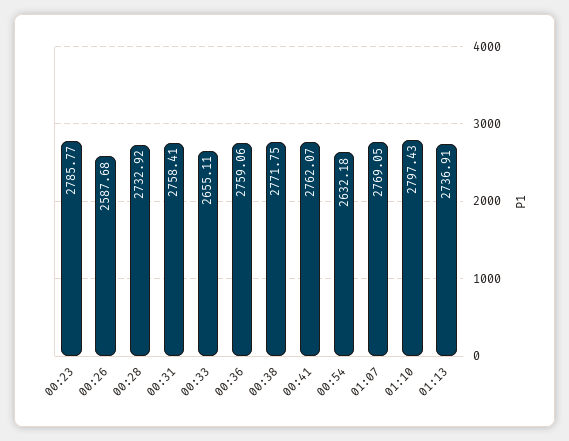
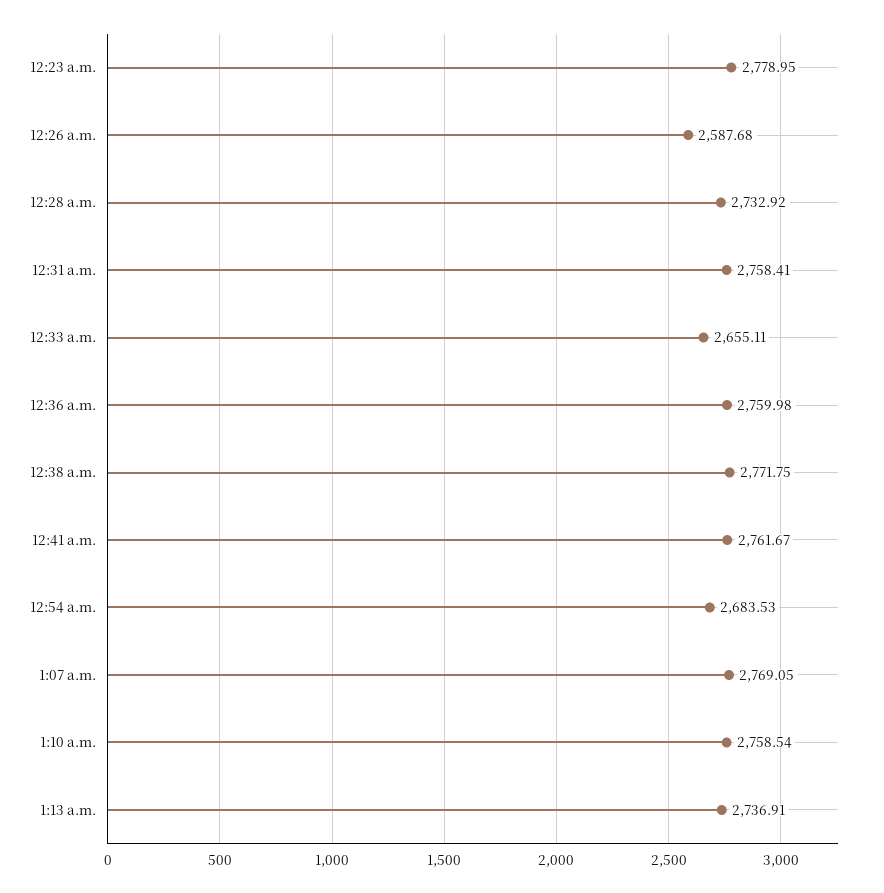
  {
-   "00:23": 2785.77,
+   "00:23": 2778.95,
    "00:26": 2587.68,
    "00:28": 2732.92,
    "00:31": 2758.41,
    "00:33": 2655.11,
-   "00:36": 2759.06,
+   "00:36": 2759.98,
    "00:38": 2771.75,
-   "00:41": 2762.07,
+   "00:41": 2761.67,
-   "00:54": 2632.18,
+   "00:54": 2683.53,
    "01:07": 2769.05,
-   "01:10": 2797.43,
+   "01:10": 2758.54,
    "01:13": 2736.91
  }

